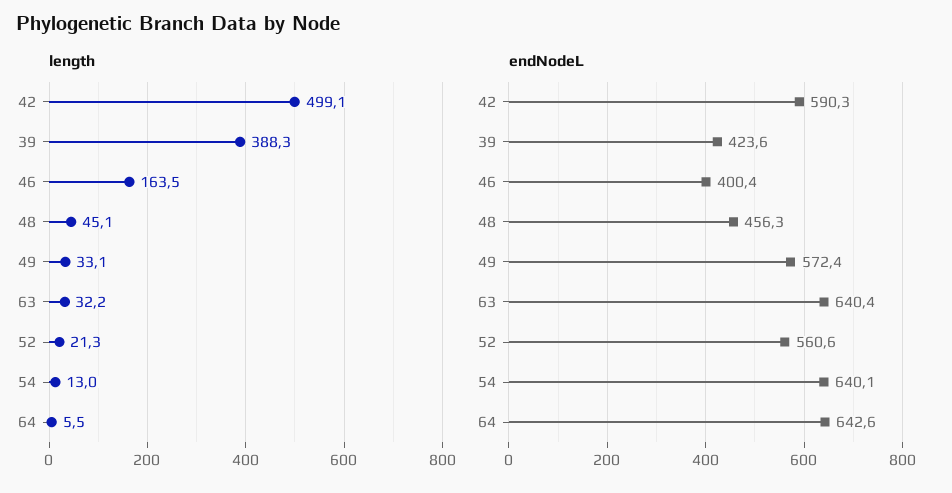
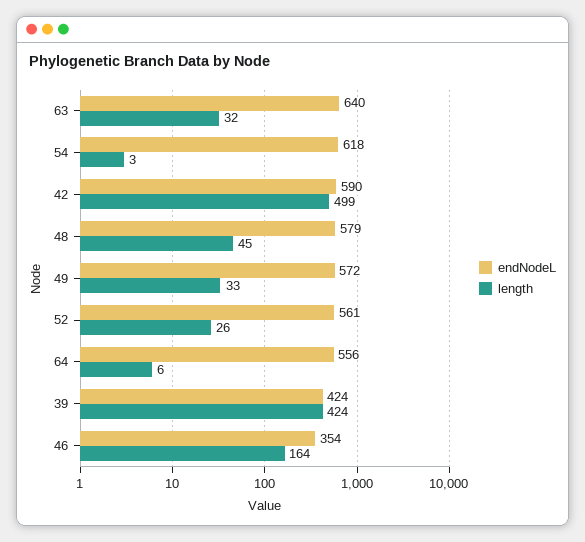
  {
    "length": {
      "42": 499.1,
-     "39": 388.3,
+     "39": 424,
      "46": 163.5,
      "48": 45.1,
      "49": 33.1,
      "63": 32.2,
-     "52": 21.3,
+     "52": 26,
-     "54": 13,
+     "54": 3,
      "64": 5.5
    },
    "endNodeL": {
      "42": 590.3,
      "39": 423.6,
-     "46": 400.4,
+     "46": 354,
-     "48": 456.3,
+     "48": 579,
      "49": 572.4,
      "63": 640.4,
      "52": 560.6,
-     "54": 640.1,
+     "54": 618,
-     "64": 642.6
+     "64": 556
    }
  }

